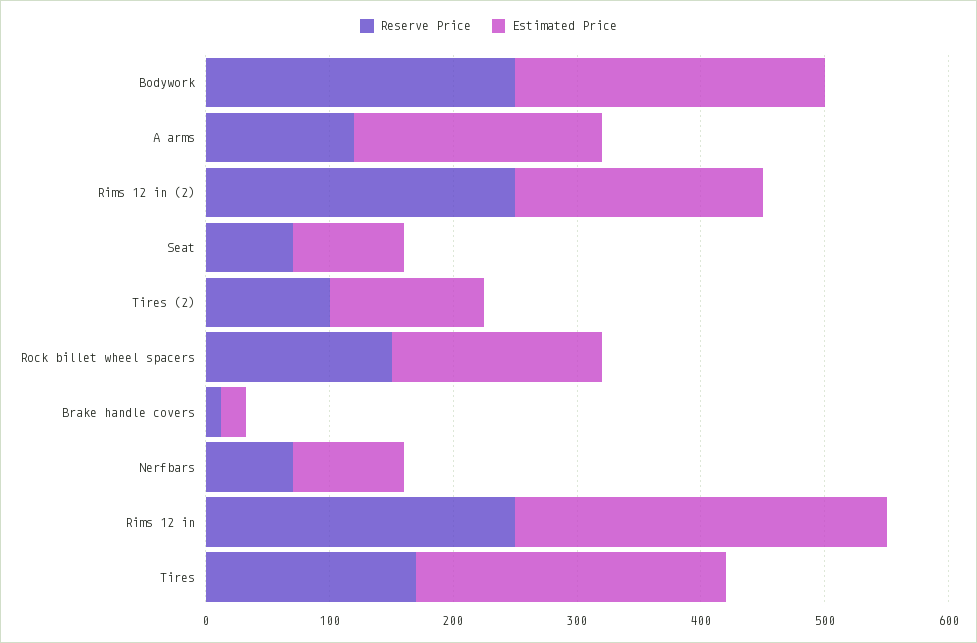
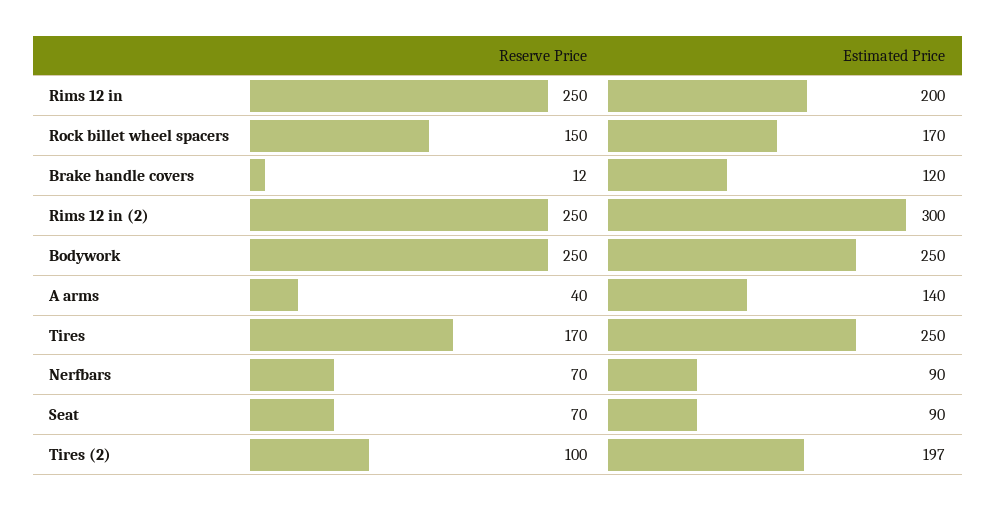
  {
    "Reserve Price": {
      "Bodywork": 250,
-     "A arms": 120,
+     "A arms": 40,
      "Rims 12 in (2)": 250,
      "Seat": 70,
      "Tires (2)": 100,
      "Rock billet wheel spacers": 150,
      "Brake handle covers": 12,
      "Nerfbars": 70,
      "Rims 12 in": 250,
      "Tires": 170
    },
    "Estimated Price": {
      "Bodywork": 250,
-     "A arms": 200,
+     "A arms": 140,
-     "Rims 12 in (2)": 200,
+     "Rims 12 in (2)": 300,
      "Seat": 90,
-     "Tires (2)": 120,
+     "Tires (2)": 197,
      "Rock billet wheel spacers": 170,
-     "Brake handle covers": 20,
+     "Brake handle covers": 120,
      "Nerfbars": 90,
-     "Rims 12 in": 300,
+     "Rims 12 in": 200,
      "Tires": 250
    }
  }

